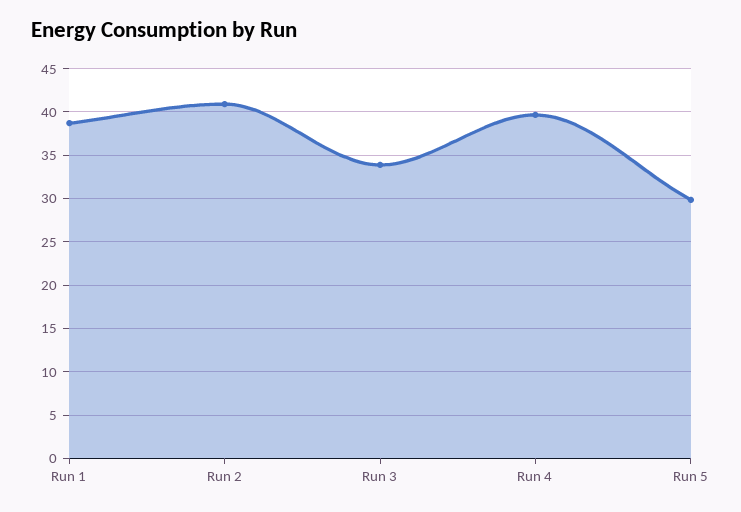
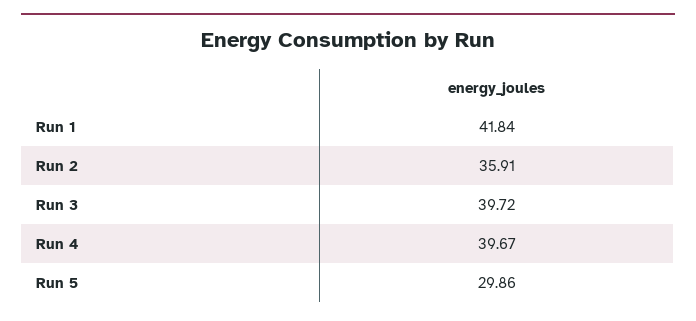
  {
-   "Run 1": 39,
+   "Run 1": 41.84,
-   "Run 2": 41,
+   "Run 2": 35.91,
-   "Run 3": 34,
+   "Run 3": 39.72,
    "Run 4": 39.67,
    "Run 5": 29.86
  }

